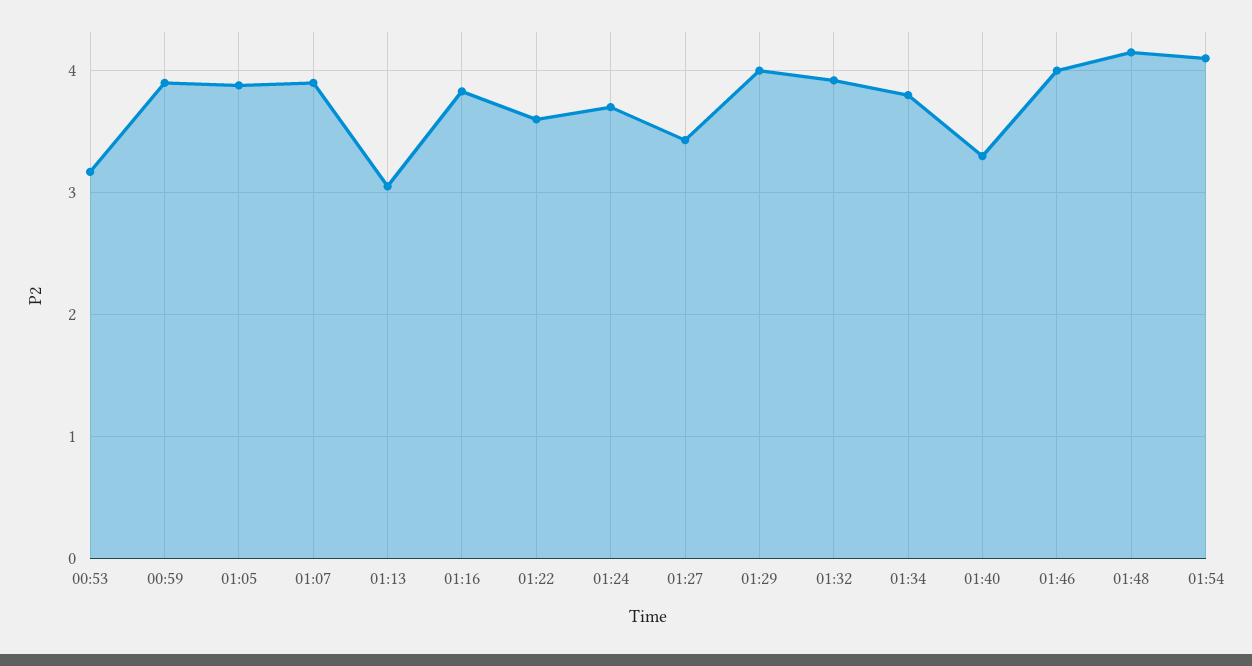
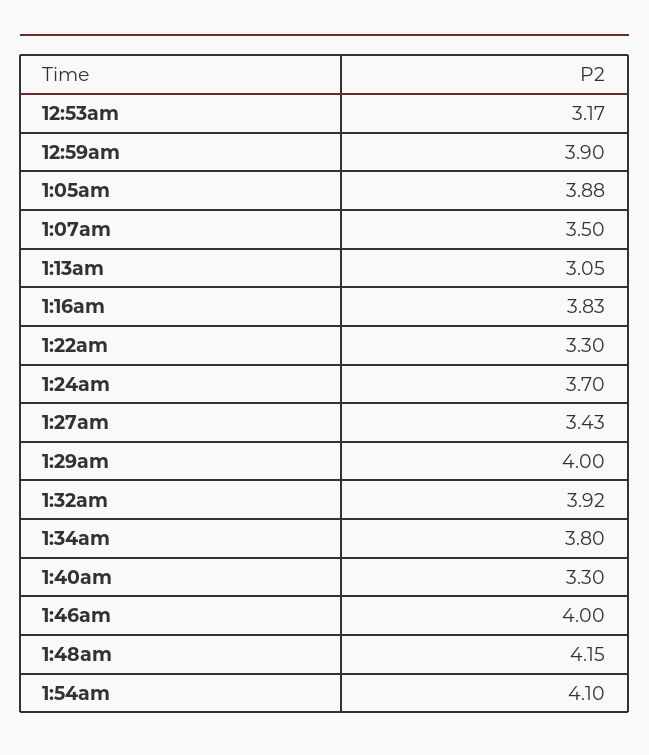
  {
    "00:53": 3.17,
    "00:59": 3.9,
    "01:05": 3.88,
-   "01:07": 3.9,
+   "01:07": 3.5,
    "01:13": 3.05,
    "01:16": 3.83,
-   "01:22": 3.6,
+   "01:22": 3.3,
    "01:24": 3.7,
    "01:27": 3.43,
    "01:29": 4,
    "01:32": 3.92,
    "01:34": 3.8,
    "01:40": 3.3,
    "01:46": 4,
    "01:48": 4.15,
    "01:54": 4.1
  }

